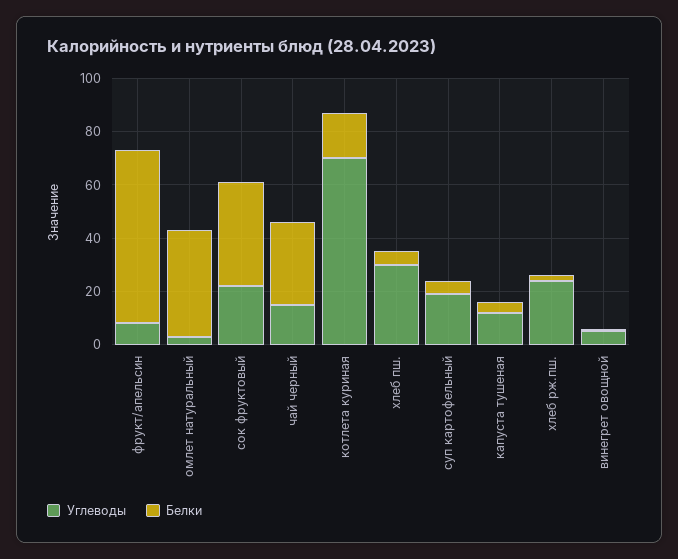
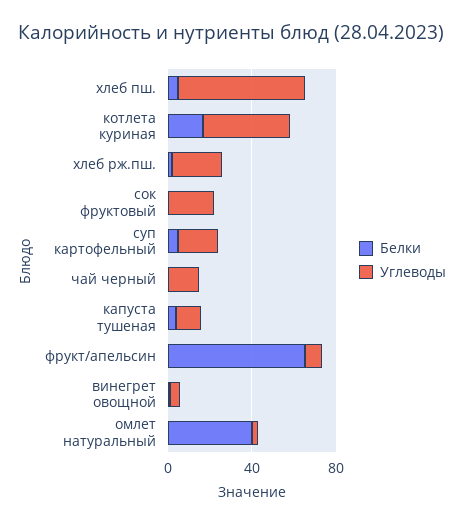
  {
    "Углеводы": {
      "фрукт/апельсин": 10,
      "омлет натуральный": 5,
      "сок фруктовый": 20,
      "чай черный": 15,
-     "котлета куриная": 70,
+     "котлета куриная": 40,
-     "хлеб пш.": 30,
+     "хлеб пш.": 60,
      "суп картофельный": 20,
      "капуста тушеная": 10,
      "хлеб рж.пш.": 25,
      "винегрет овощной": 5
    },
    "Белки": {
      "фрукт/апельсин": 65,
      "омлет натуральный": 40,
-     "сок фруктовый": 40,
+     "сок фруктовый": 0,
-     "чай черный": 30,
+     "чай черный": 0,
      "котлета куриная": 15,
      "хлеб пш.": 5,
      "суп картофельный": 5,
      "капуста тушеная": 5,
      "хлеб рж.пш.": 0,
      "винегрет овощной": 0
    }
  }

